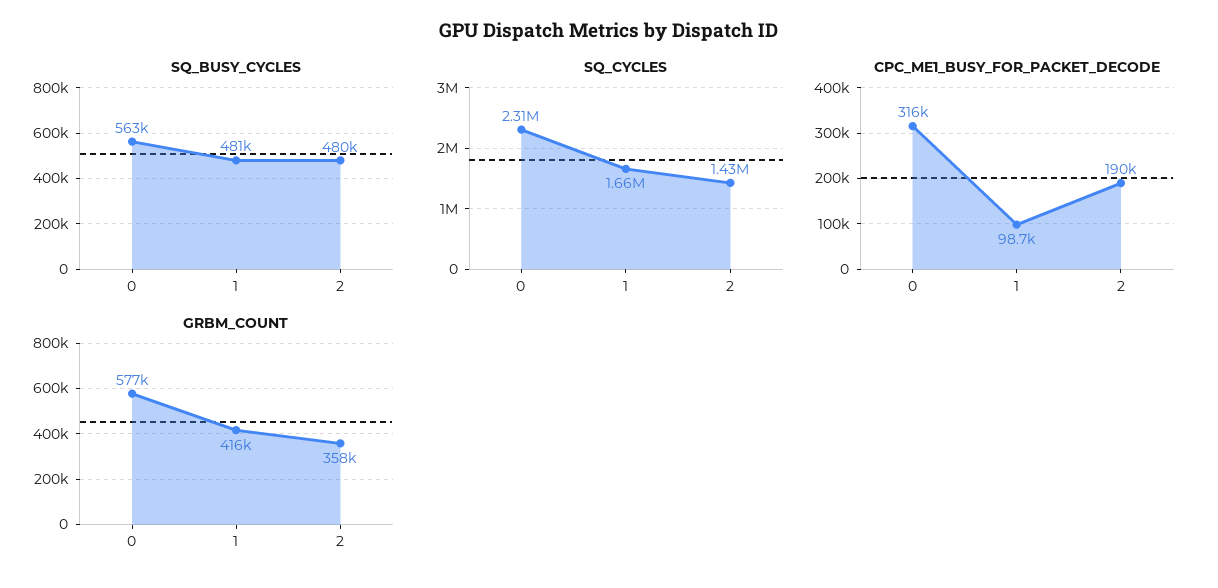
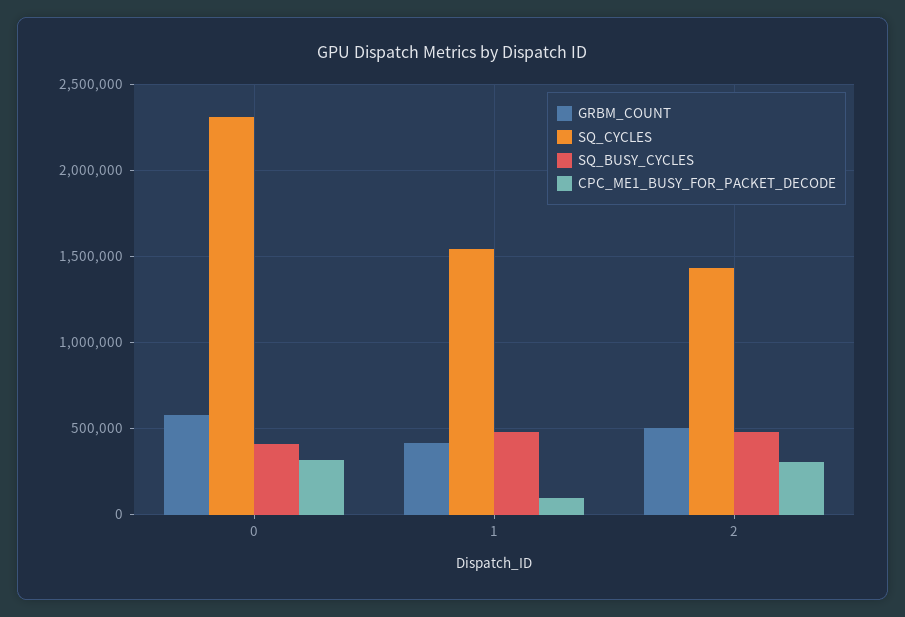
  {
    "SQ_BUSY_CYCLES": {
-     "0": 563000,
+     "0": 400000,
      "1": 481000,
      "2": 480000
    },
    "SQ_CYCLES": {
      "0": 2310000,
-     "1": 1660000,
+     "1": 1550000,
      "2": 1430000
    },
    "CPC_ME1_BUSY_FOR_PACKET_DECODE": {
      "0": 316000,
      "1": 98700,
-     "2": 190000
+     "2": 300000
    },
    "GRBM_COUNT": {
      "0": 577000,
      "1": 416000,
-     "2": 358000
+     "2": 500000
    }
  }

